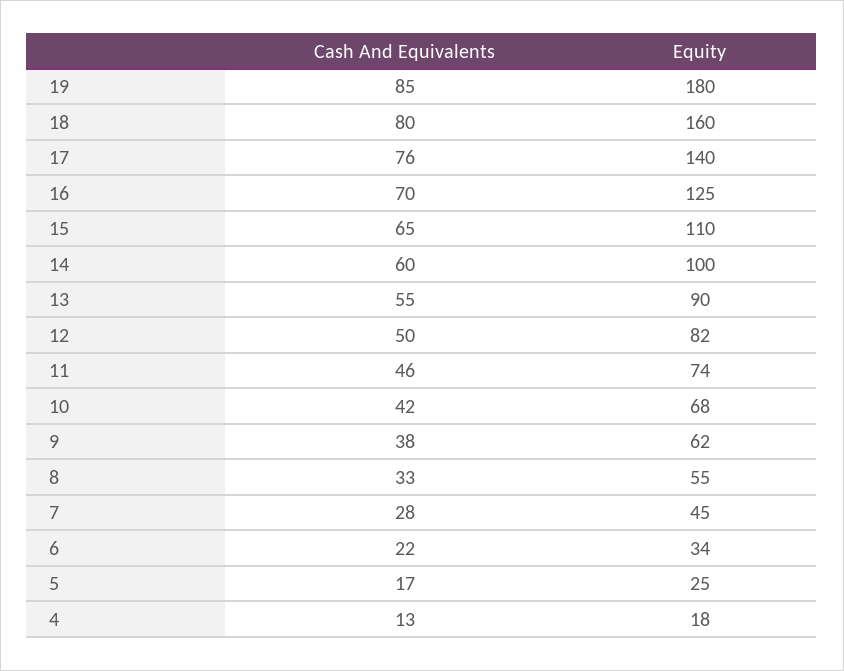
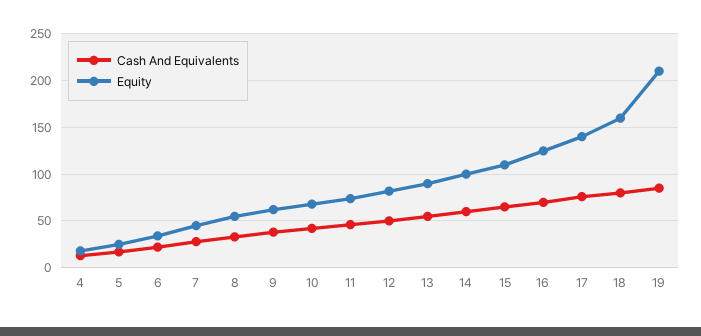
  {
    "Cash And Equivalents": {
      "19": 85,
      "18": 80,
      "17": 76,
      "16": 70,
      "15": 65,
      "14": 60,
      "13": 55,
      "12": 50,
      "11": 46,
      "10": 42,
      "9": 38,
      "8": 33,
      "7": 28,
      "6": 22,
      "5": 17,
      "4": 13
    },
    "Equity": {
-     "19": 180,
+     "19": 210,
      "18": 160,
      "17": 140,
      "16": 125,
      "15": 110,
      "14": 100,
      "13": 90,
      "12": 82,
      "11": 74,
      "10": 68,
      "9": 62,
      "8": 55,
      "7": 45,
      "6": 34,
      "5": 25,
      "4": 18
    }
  }

